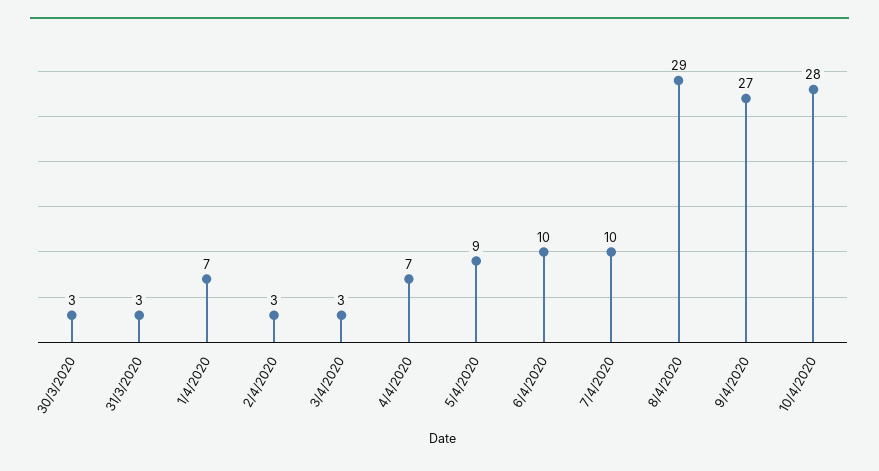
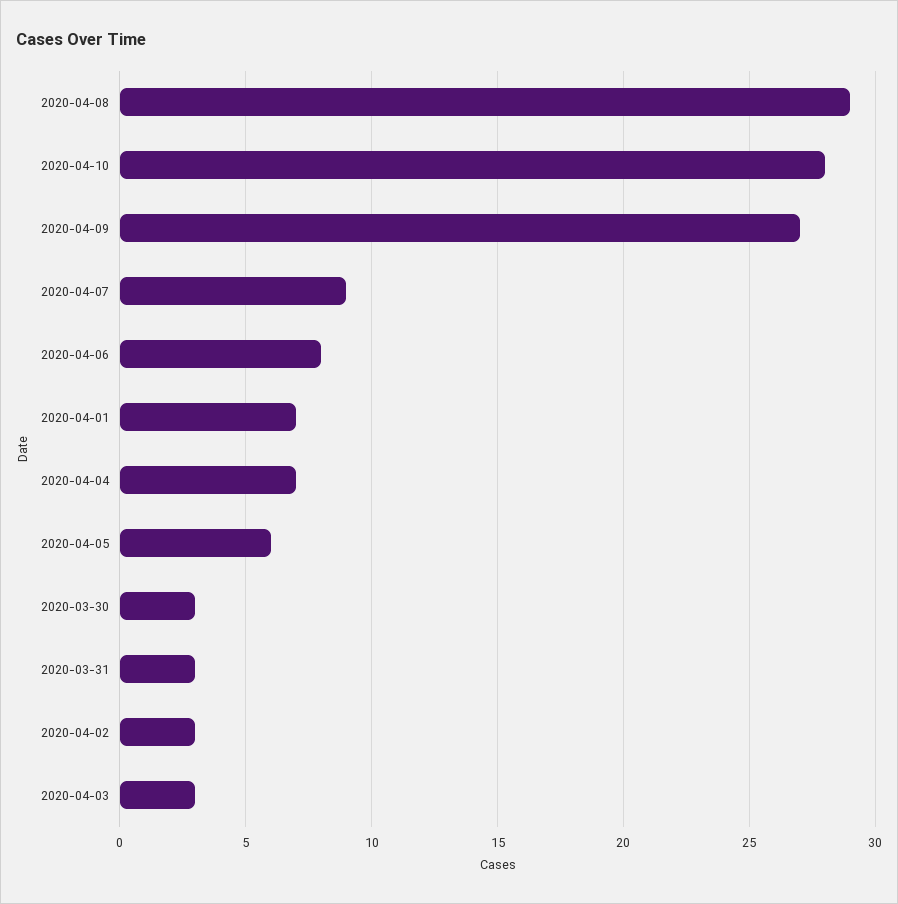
  {
    "30/3/2020": 3,
    "31/3/2020": 3,
    "1/4/2020": 7,
    "2/4/2020": 3,
    "3/4/2020": 3,
    "4/4/2020": 7,
-   "5/4/2020": 9,
+   "5/4/2020": 6,
-   "6/4/2020": 10,
+   "6/4/2020": 8,
-   "7/4/2020": 10,
+   "7/4/2020": 9,
    "8/4/2020": 29,
    "9/4/2020": 27,
    "10/4/2020": 28
  }

